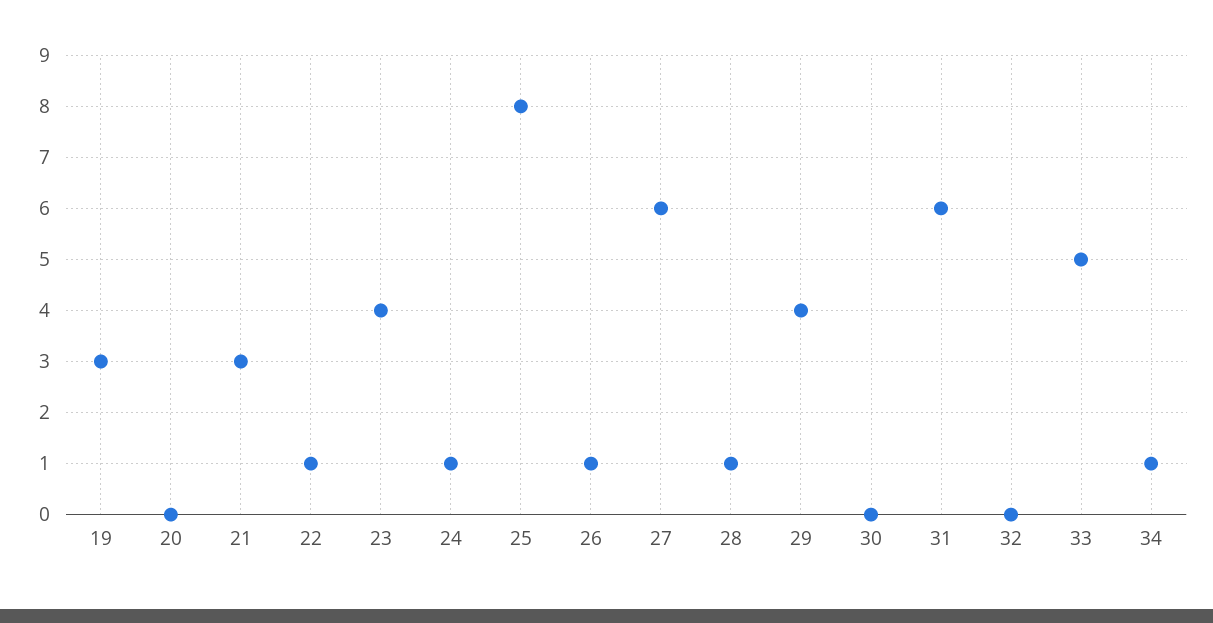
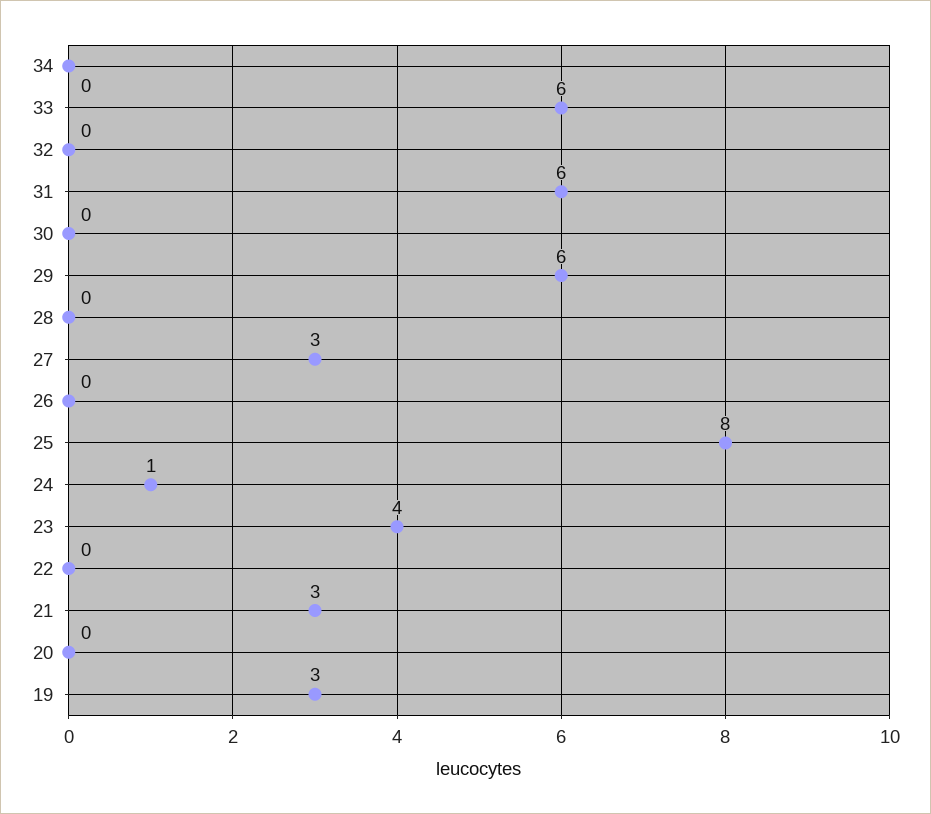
  {
    "19": 3,
    "20": 0,
    "21": 3,
-   "22": 1,
+   "22": 0,
    "23": 4,
    "24": 1,
    "25": 8,
-   "26": 1,
+   "26": 0,
-   "27": 6,
+   "27": 3,
-   "28": 1,
+   "28": 0,
-   "29": 4,
+   "29": 6,
    "30": 0,
    "31": 6,
    "32": 0,
-   "33": 5,
+   "33": 6,
-   "34": 1
+   "34": 0
  }

